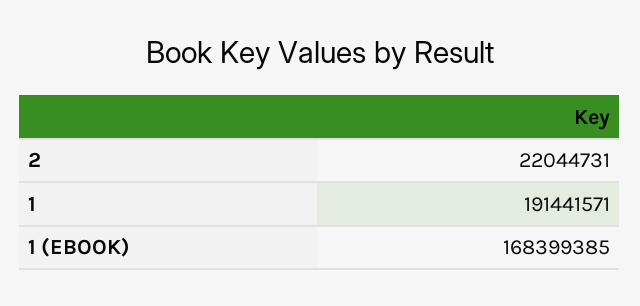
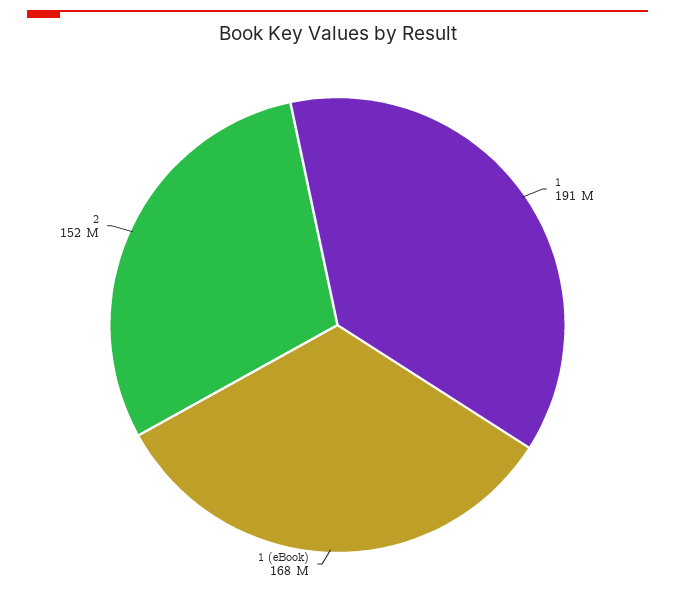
  {
-   "2": 22044731,
+   "2": 152000000,
    "1": 191441571,
    "1 (EBOOK)": 168399385
  }

